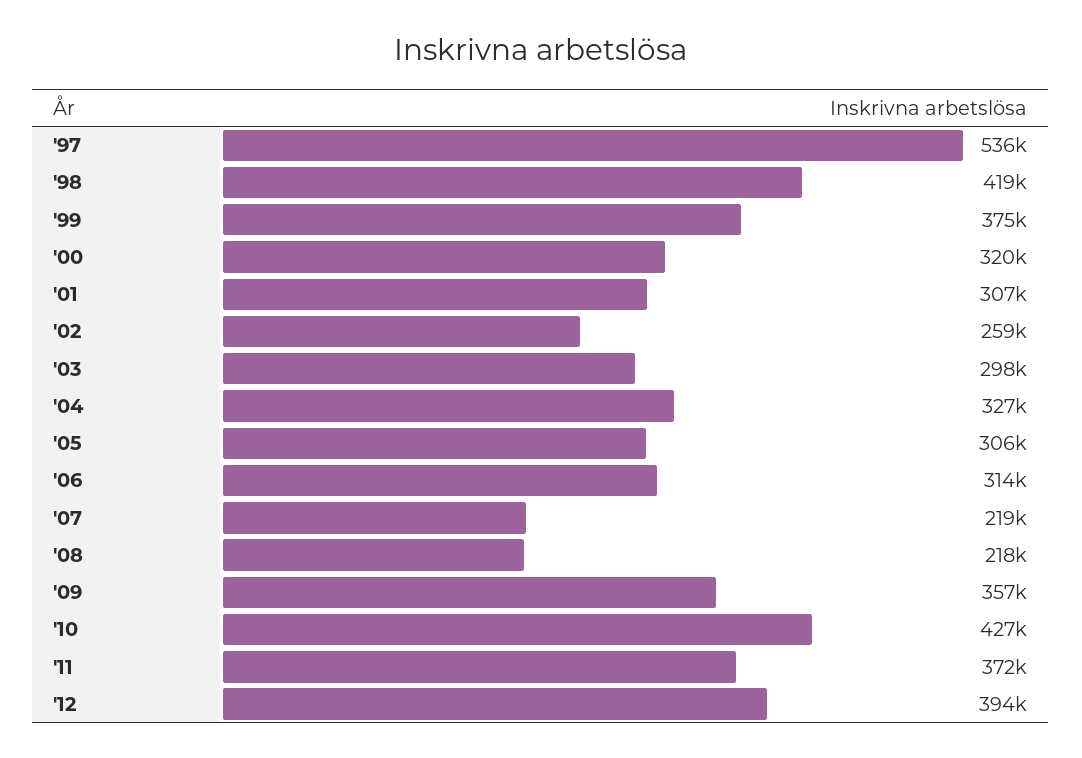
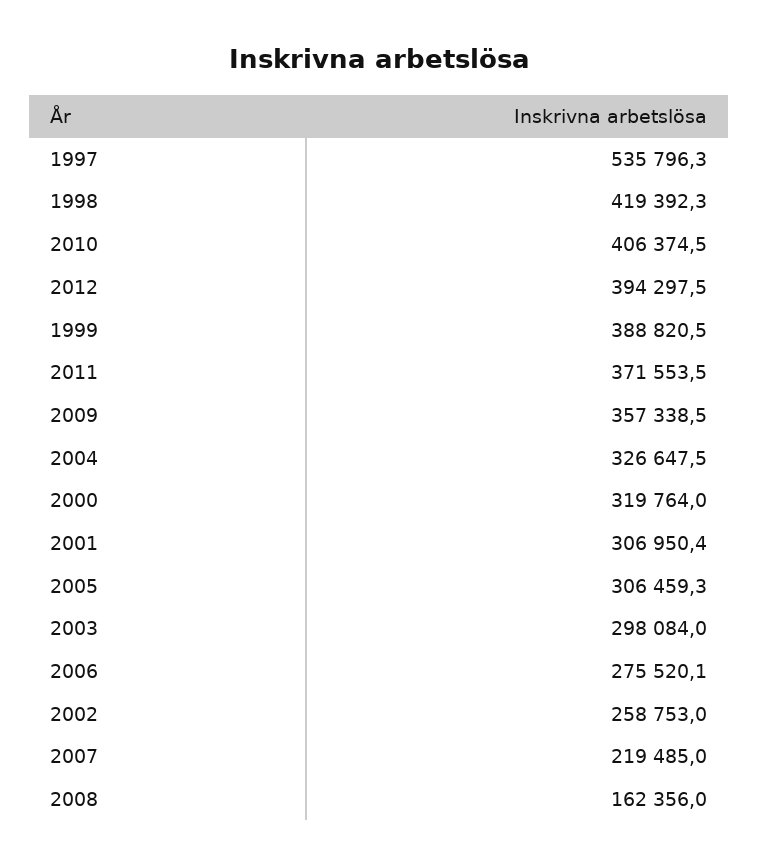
  {
    "'97": 535796.3,
    "'98": 419392.3,
-   "'99": 375000,
+   "'99": 388820.5,
    "'00": 319764,
    "'01": 306950.4,
    "'02": 258753,
    "'03": 298084,
    "'04": 326647.5,
    "'05": 306459.3,
-   "'06": 314000,
+   "'06": 275520.1,
    "'07": 219485,
-   "'08": 218000,
+   "'08": 162356,
    "'09": 357338.5,
-   "'10": 427000,
+   "'10": 406374.5,
    "'11": 371553.5,
    "'12": 394297.5
  }

